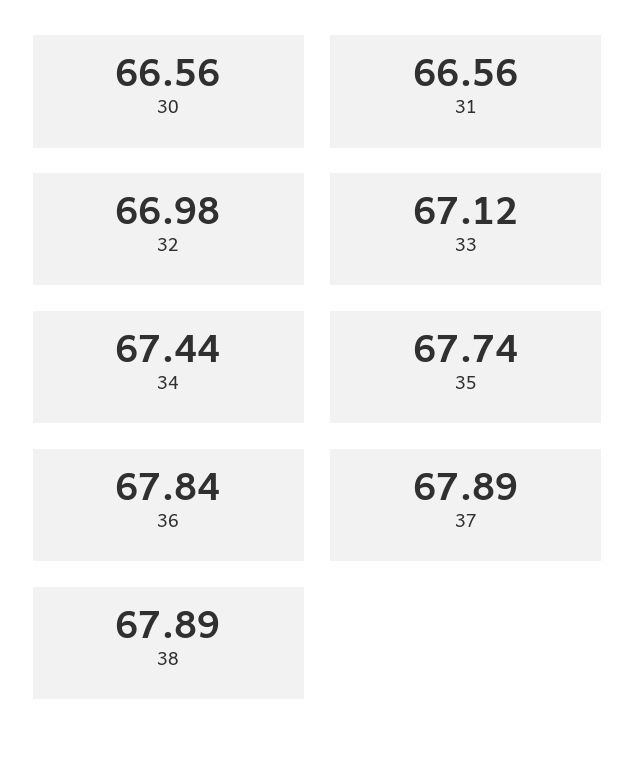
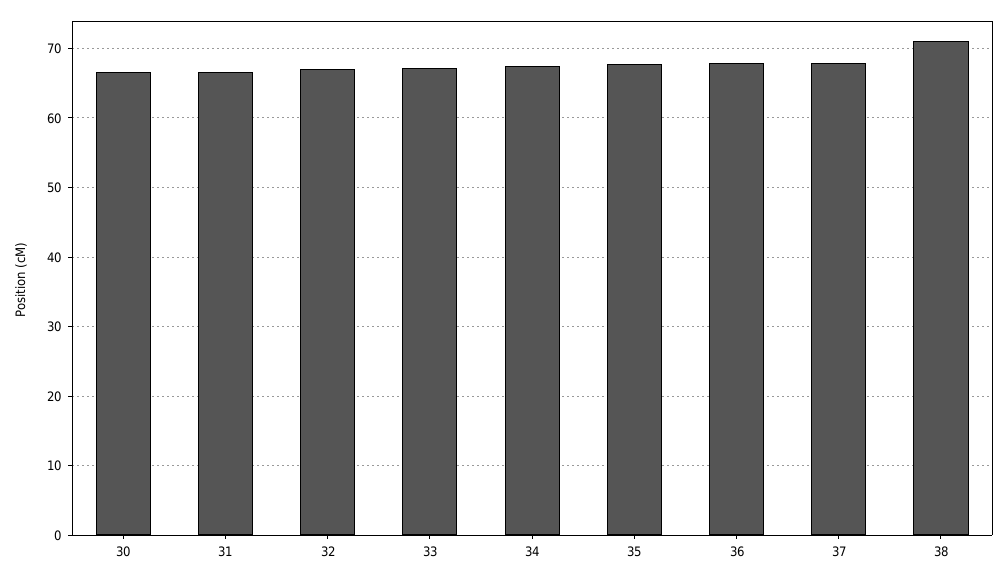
  {
    "30": 66.56,
    "31": 66.56,
    "32": 66.98,
    "33": 67.12,
    "34": 67.44,
    "35": 67.74,
    "36": 67.84,
    "37": 67.89,
-   "38": 67.89
+   "38": 71
  }

